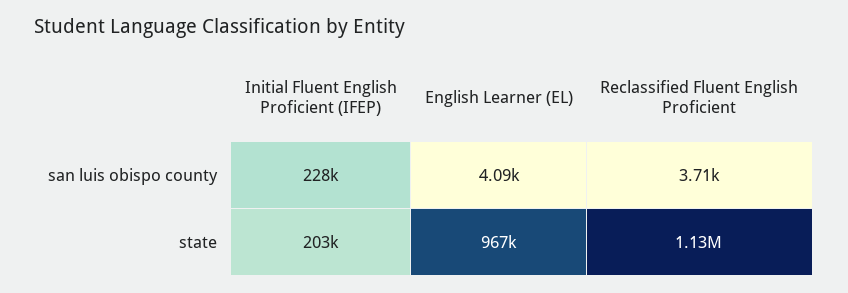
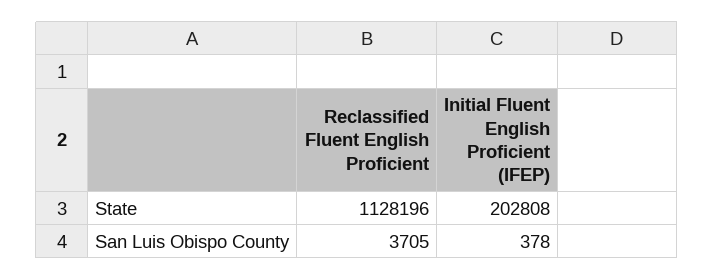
  {
    "Initial Fluent English Proficient (IFEP)": {
-     "san luis obispo county": 228000,
+     "san luis obispo county": 378,
      "state": 202808
    },
-   "English Learner (EL)": {
-     "san luis obispo county": 4090,
-     "state": 967000
-   },
    "Reclassified Fluent English Proficient": {
      "san luis obispo county": 3705,
      "state": 1128196
    }
  }

